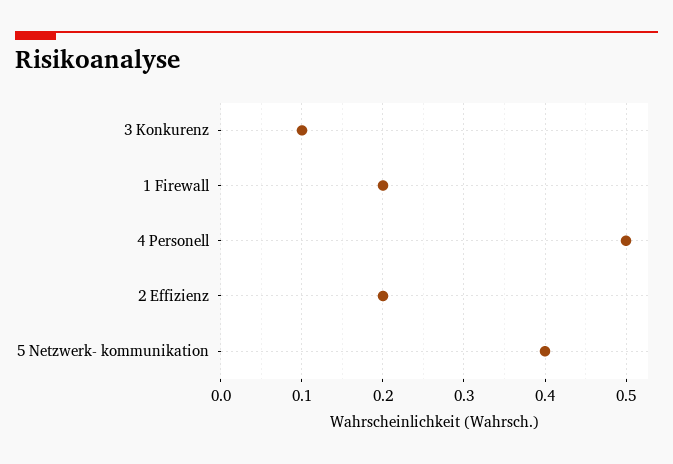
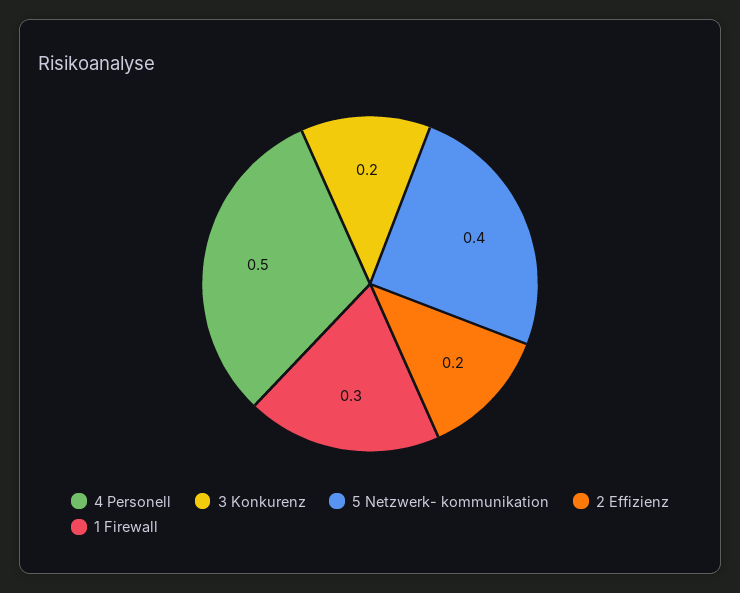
  {
-   "3 Konkurenz": 0.1,
+   "3 Konkurenz": 0.2,
-   "1 Firewall": 0.2,
+   "1 Firewall": 0.3,
    "4 Personell": 0.5,
    "2 Effizienz": 0.2,
    "5 Netzwerk- kommunikation": 0.4
  }

